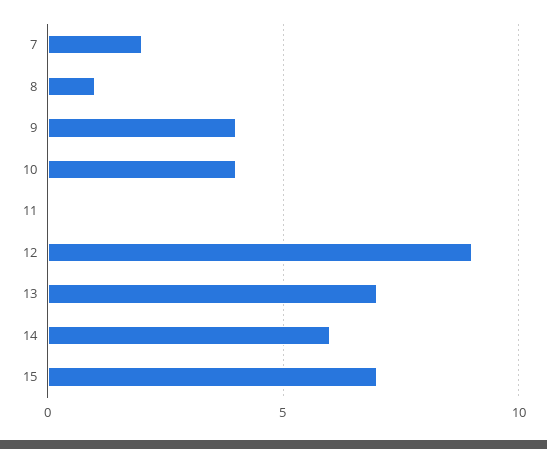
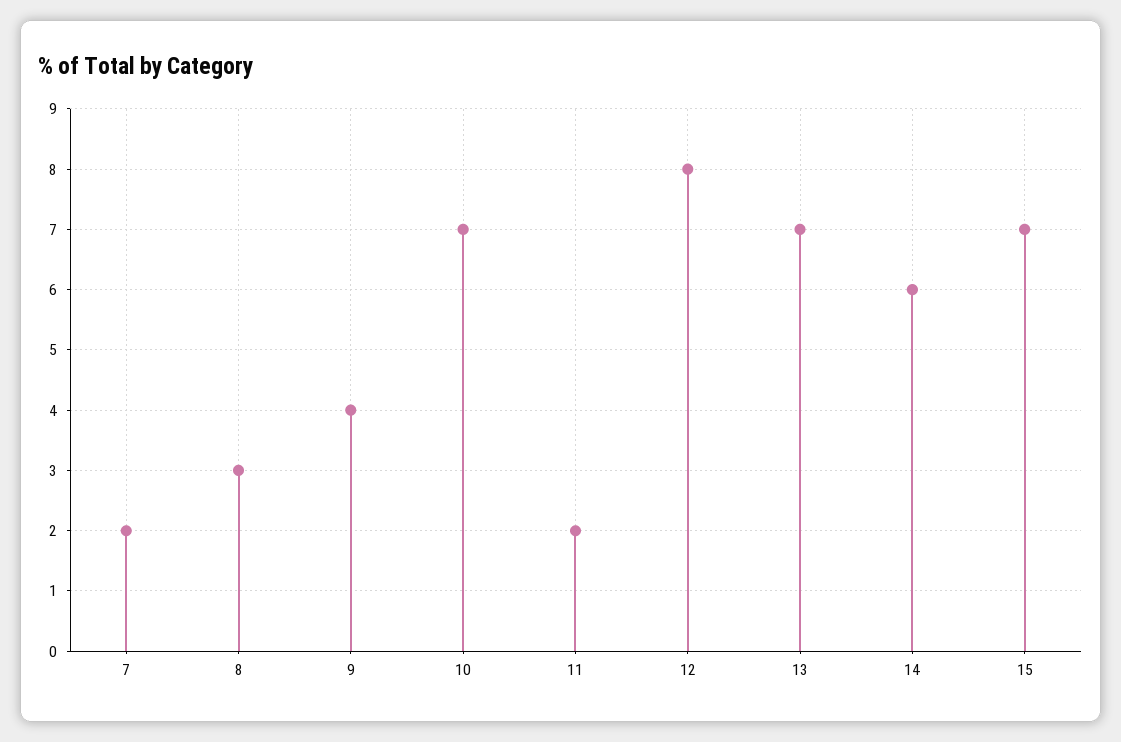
  {
    "7": 2,
-   "8": 1,
+   "8": 3,
    "9": 4,
-   "10": 4,
+   "10": 7,
-   "11": 0,
+   "11": 2,
-   "12": 9,
+   "12": 8,
    "13": 7,
    "14": 6,
    "15": 7
  }

